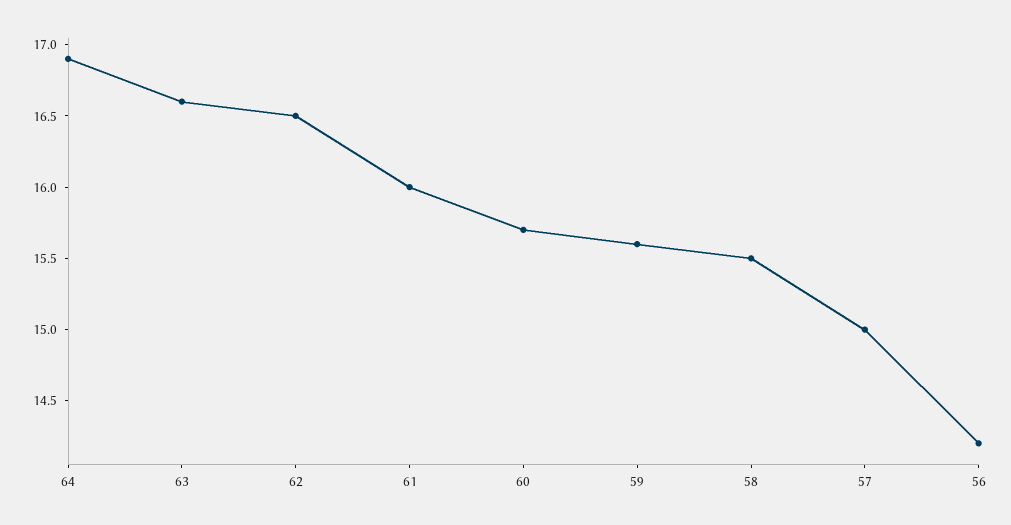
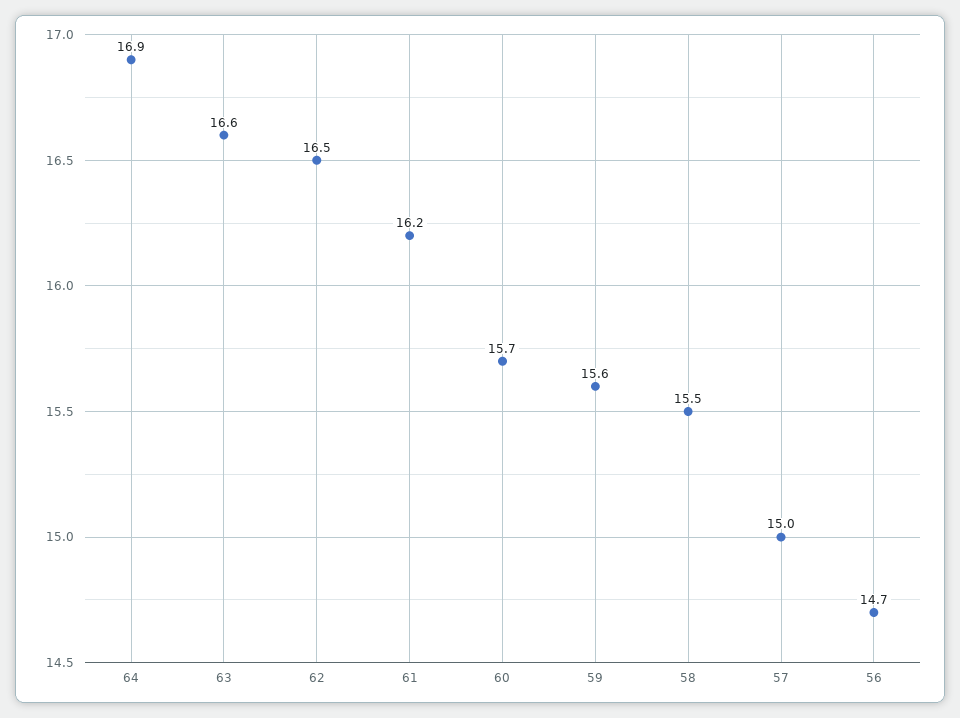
  {
    "64": 16.9,
    "63": 16.6,
    "62": 16.5,
-   "61": 16,
+   "61": 16.2,
    "60": 15.7,
    "59": 15.6,
    "58": 15.5,
    "57": 15,
-   "56": 14.2
+   "56": 14.7
  }

